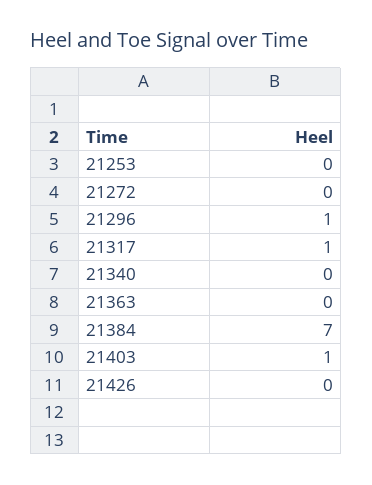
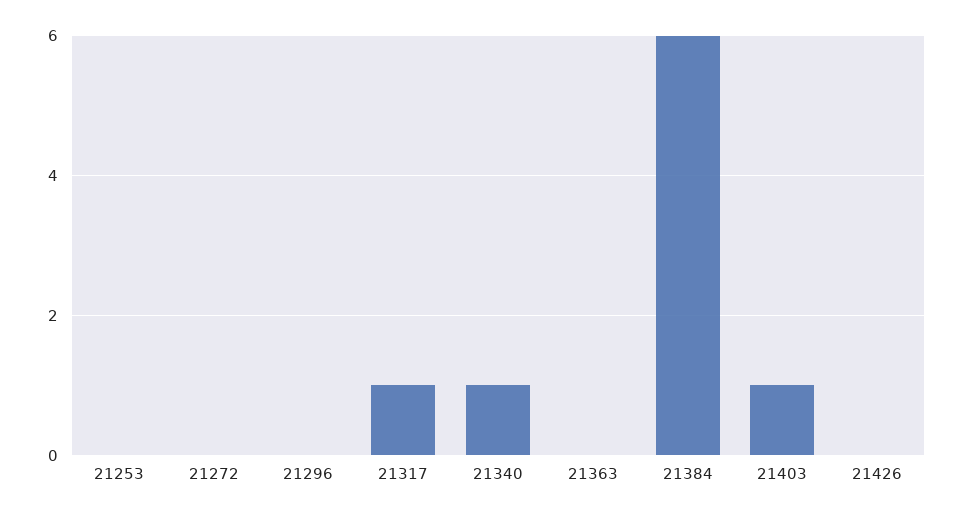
  {
    "21253": 0,
    "21272": 0,
-   "21296": 1,
+   "21296": 0,
    "21317": 1,
-   "21340": 0,
+   "21340": 1,
    "21363": 0,
-   "21384": 7,
+   "21384": 6,
    "21403": 1,
    "21426": 0
  }

